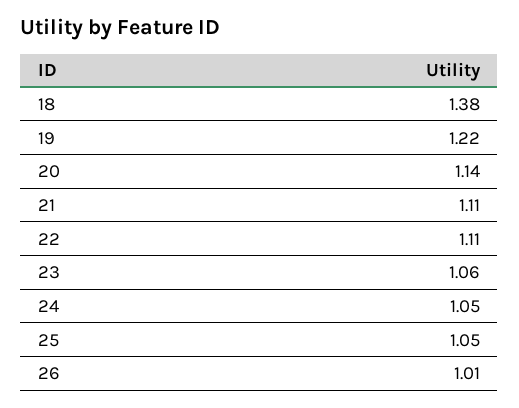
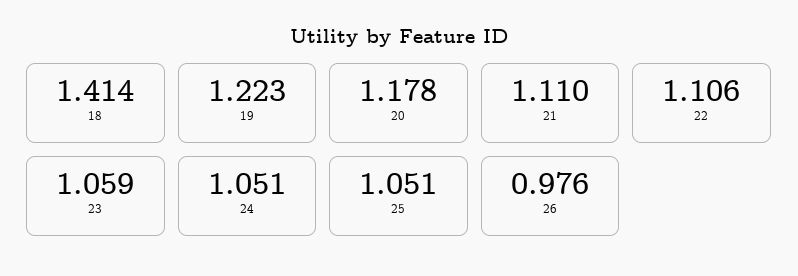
  {
-   "18": 1.38,
+   "18": 1.414,
    "19": 1.223,
-   "20": 1.14,
+   "20": 1.178,
    "21": 1.11,
    "22": 1.106,
    "23": 1.059,
    "24": 1.051,
    "25": 1.051,
-   "26": 1.01
+   "26": 0.976
  }

